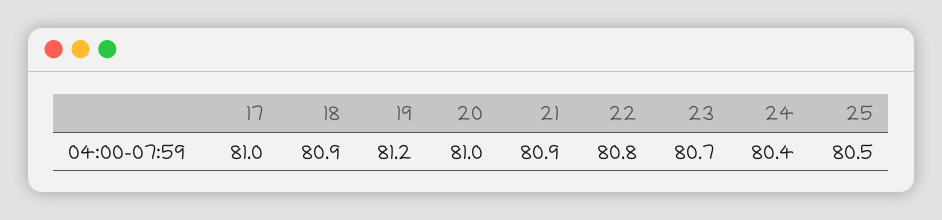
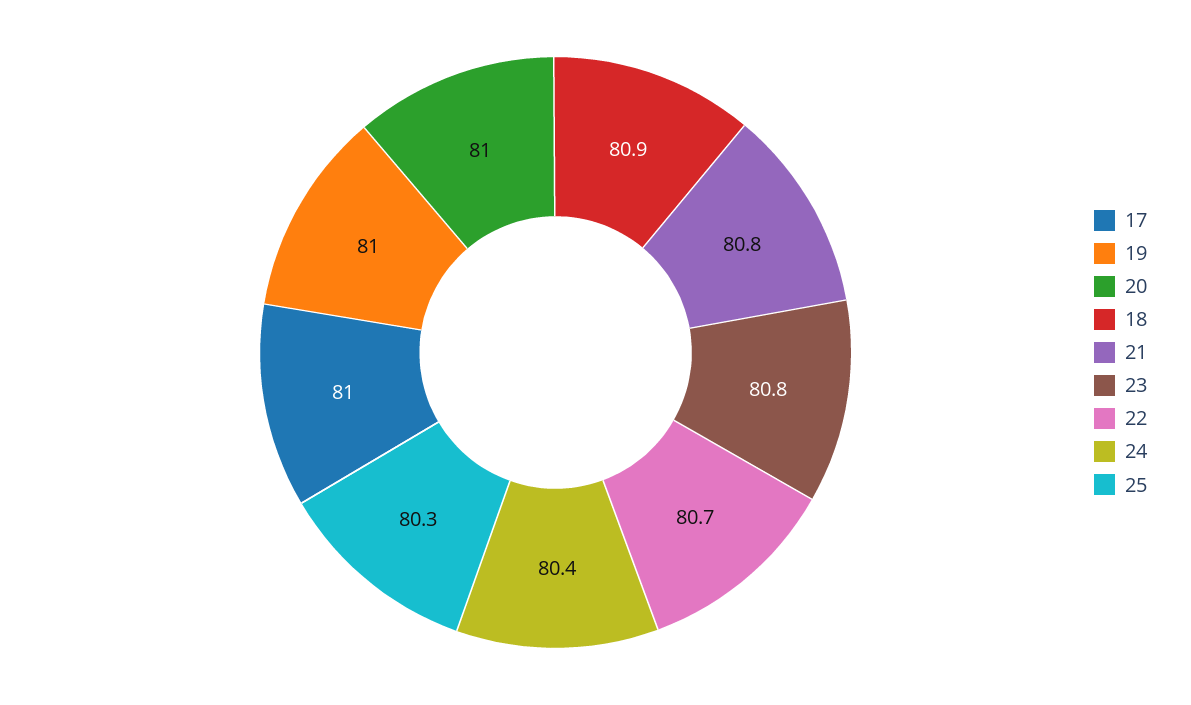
  {
    "17": 81,
    "18": 80.9,
-   "19": 81.2,
+   "19": 81,
    "20": 81,
-   "21": 80.9,
+   "21": 80.8,
-   "22": 80.8,
+   "22": 80.7,
-   "23": 80.7,
+   "23": 80.8,
    "24": 80.4,
-   "25": 80.5
+   "25": 80.3
  }

